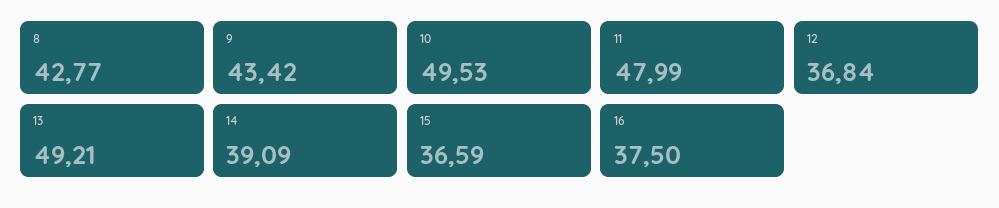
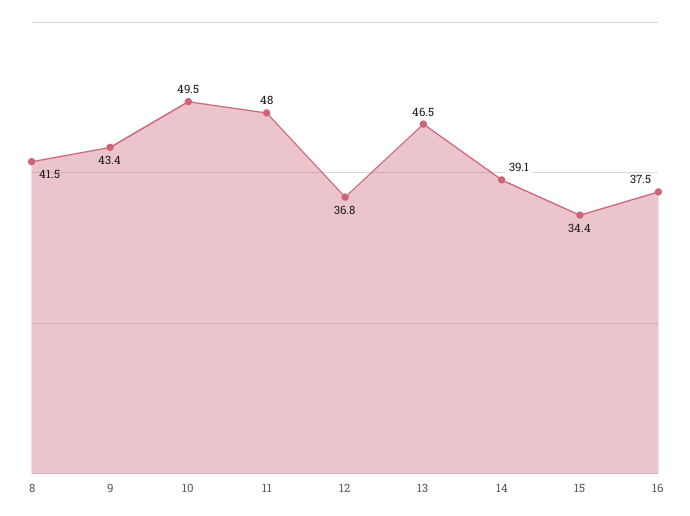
  {
-   "8": 42.77,
+   "8": 41.5,
    "9": 43.42,
    "10": 49.53,
    "11": 47.99,
    "12": 36.84,
-   "13": 49.21,
+   "13": 46.5,
    "14": 39.09,
-   "15": 36.59,
+   "15": 34.4,
    "16": 37.5
  }

